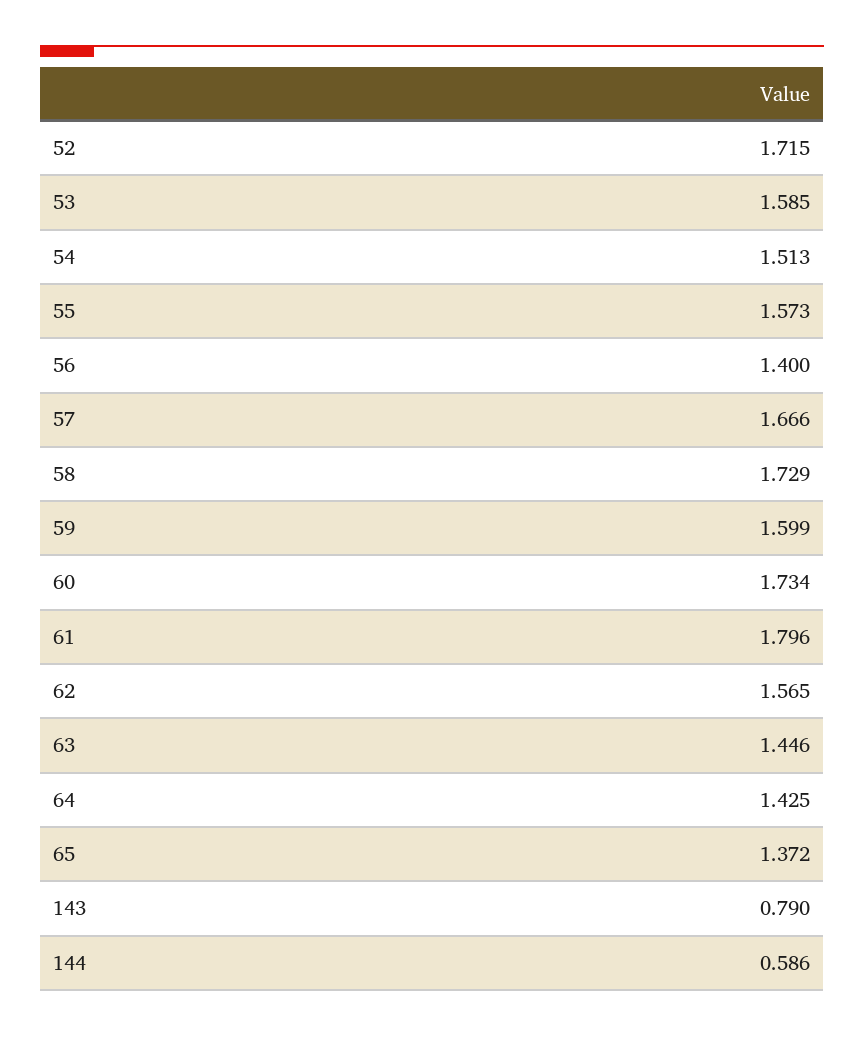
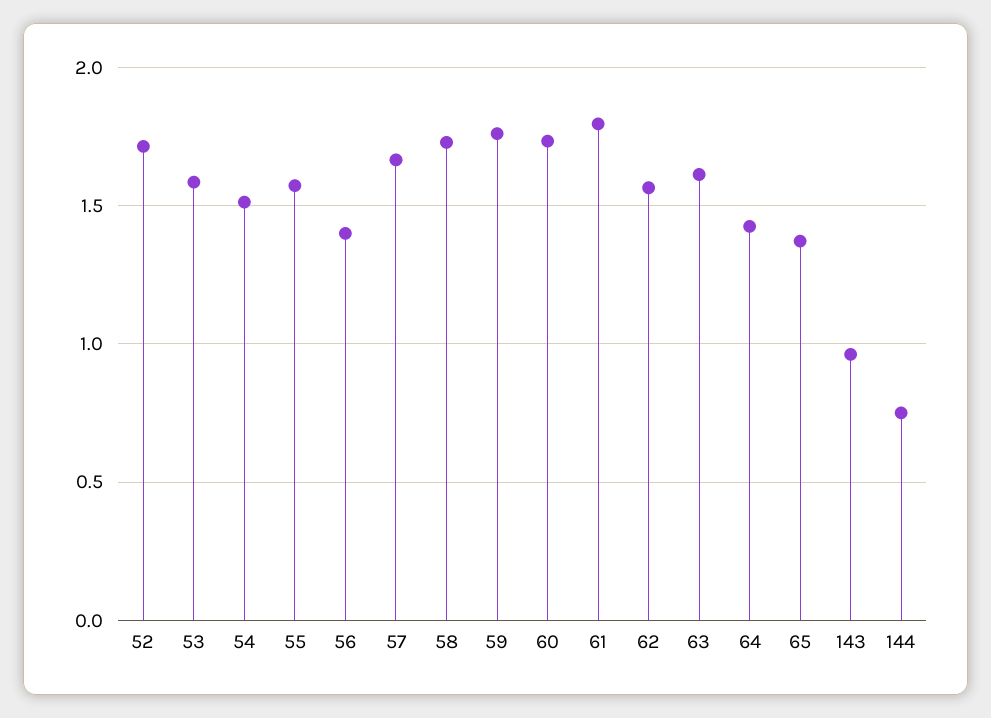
  {
    "52": 1.715,
    "53": 1.585,
    "54": 1.513,
    "55": 1.573,
    "56": 1.4,
    "57": 1.666,
    "58": 1.729,
-   "59": 1.599,
+   "59": 1.75,
    "60": 1.734,
    "61": 1.796,
    "62": 1.565,
-   "63": 1.446,
+   "63": 1.6,
    "64": 1.425,
    "65": 1.372,
-   "143": 0.79,
+   "143": 0.95,
-   "144": 0.586
+   "144": 0.75
  }

